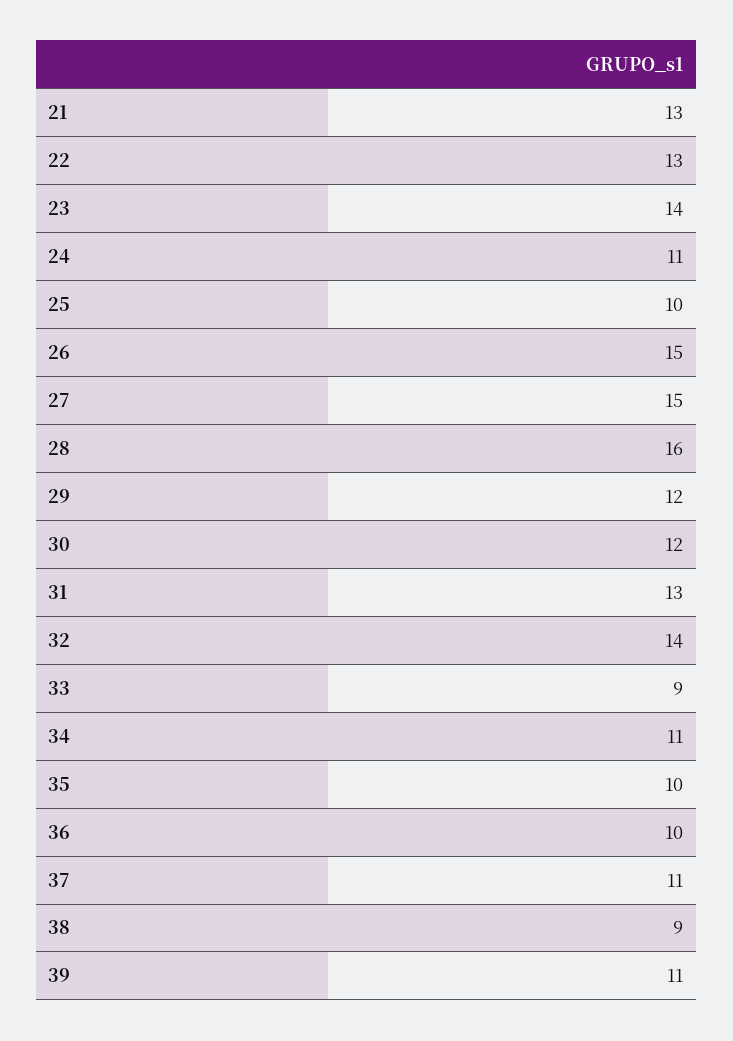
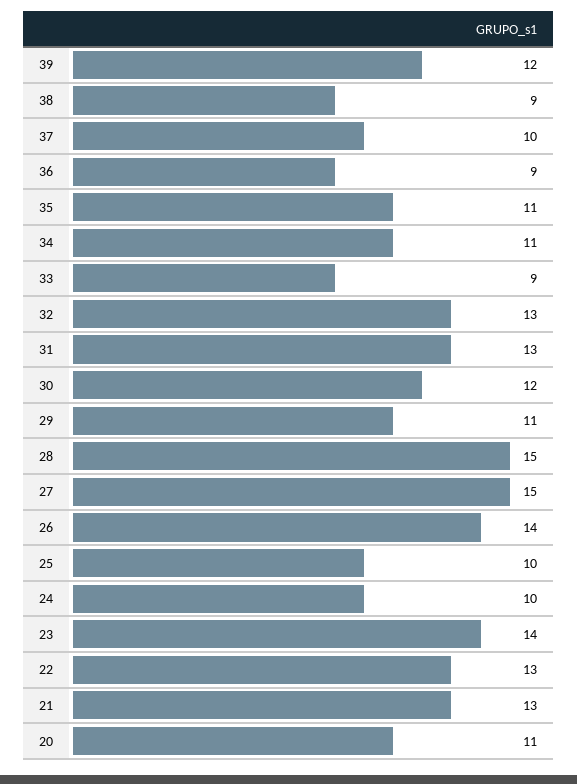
  {
    "21": 13,
    "22": 13,
    "23": 14,
-   "24": 11,
+   "24": 10,
    "25": 10,
-   "26": 15,
+   "26": 14,
    "27": 15,
-   "28": 16,
+   "28": 15,
-   "29": 12,
+   "29": 11,
    "30": 12,
    "31": 13,
-   "32": 14,
+   "32": 13,
    "33": 9,
    "34": 11,
-   "35": 10,
+   "35": 11,
-   "36": 10,
+   "36": 9,
-   "37": 11,
+   "37": 10,
    "38": 9,
-   "39": 11
+   "39": 12,
+   "20": 11
  }

